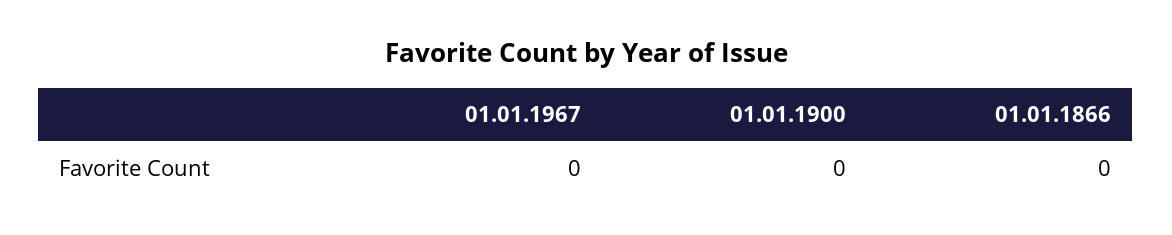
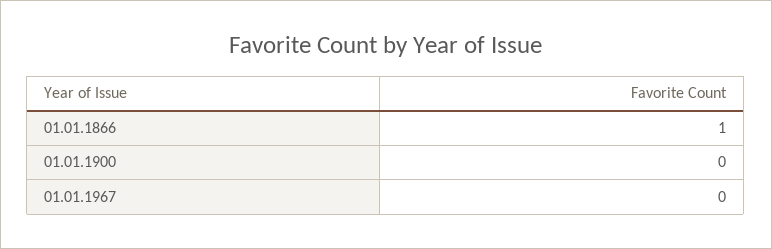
  {
    "01.01.1967": 0,
    "01.01.1900": 0,
-   "01.01.1866": 0
+   "01.01.1866": 1
  }

